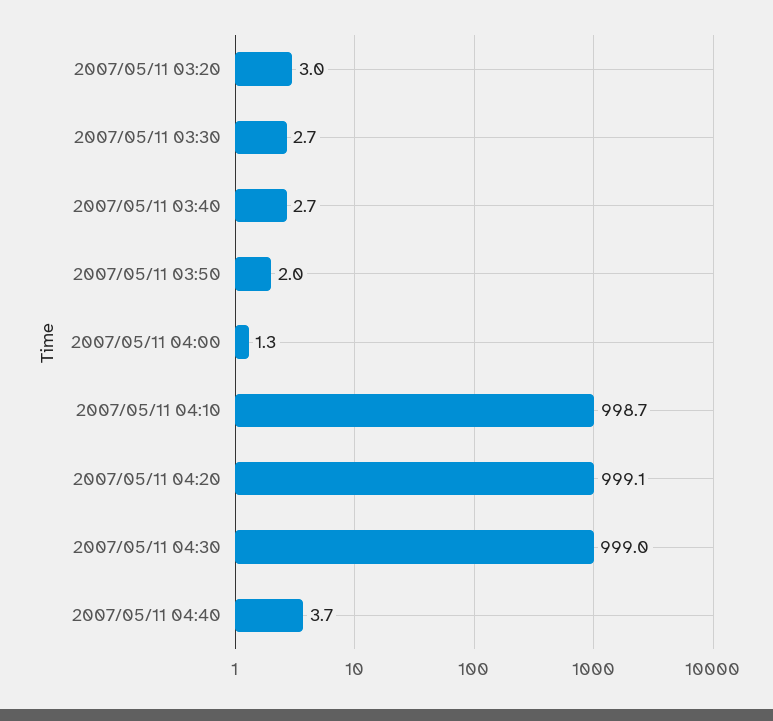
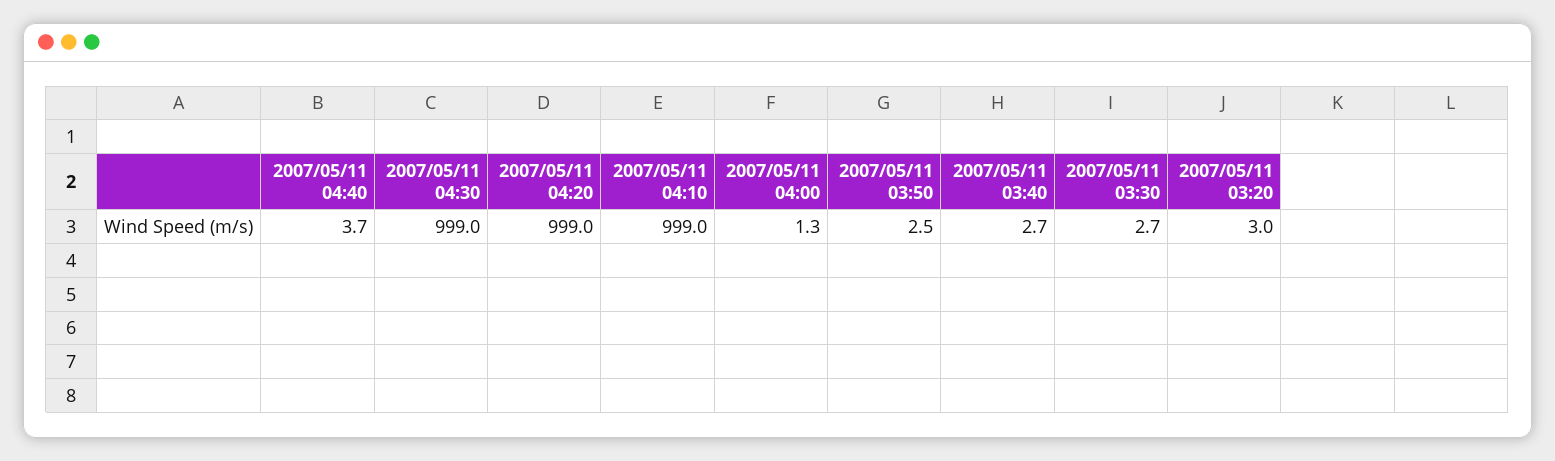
  {
    "2007/05/11 03:20": 3,
    "2007/05/11 03:30": 2.7,
    "2007/05/11 03:40": 2.7,
-   "2007/05/11 03:50": 2,
+   "2007/05/11 03:50": 2.5,
    "2007/05/11 04:00": 1.3,
-   "2007/05/11 04:10": 998.7,
+   "2007/05/11 04:10": 999,
-   "2007/05/11 04:20": 999.1,
+   "2007/05/11 04:20": 999,
    "2007/05/11 04:30": 999,
    "2007/05/11 04:40": 3.7
  }

